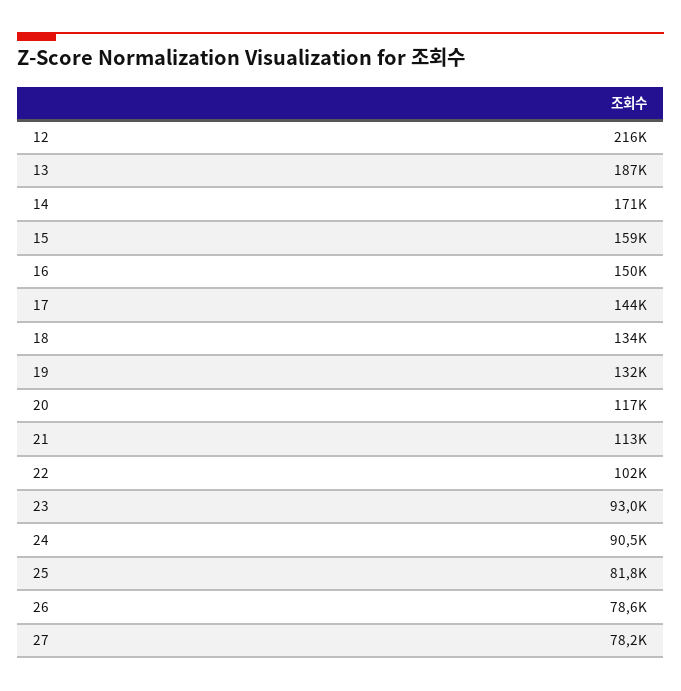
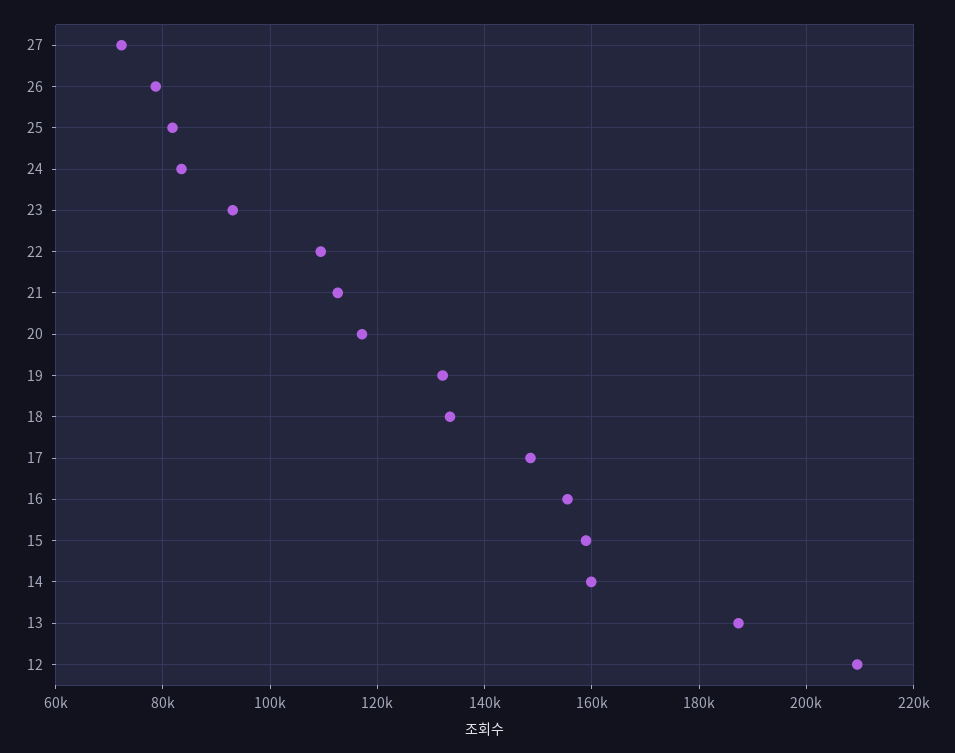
  {
-   "12": 216000,
+   "12": 210000,
    "13": 187000,
-   "14": 171000,
+   "14": 160000,
    "15": 159000,
-   "16": 150000,
+   "16": 156000,
-   "17": 144000,
+   "17": 148000,
    "18": 134000,
    "19": 132000,
    "20": 117000,
    "21": 113000,
-   "22": 102000,
+   "22": 110000,
    "23": 93000,
-   "24": 90500,
+   "24": 84000,
    "25": 81800,
    "26": 78600,
-   "27": 78200
+   "27": 72000
  }

